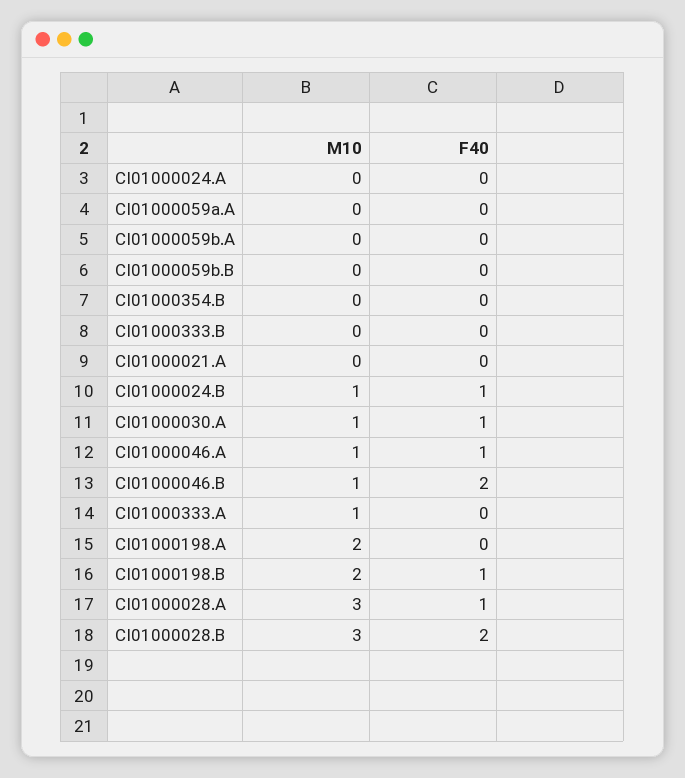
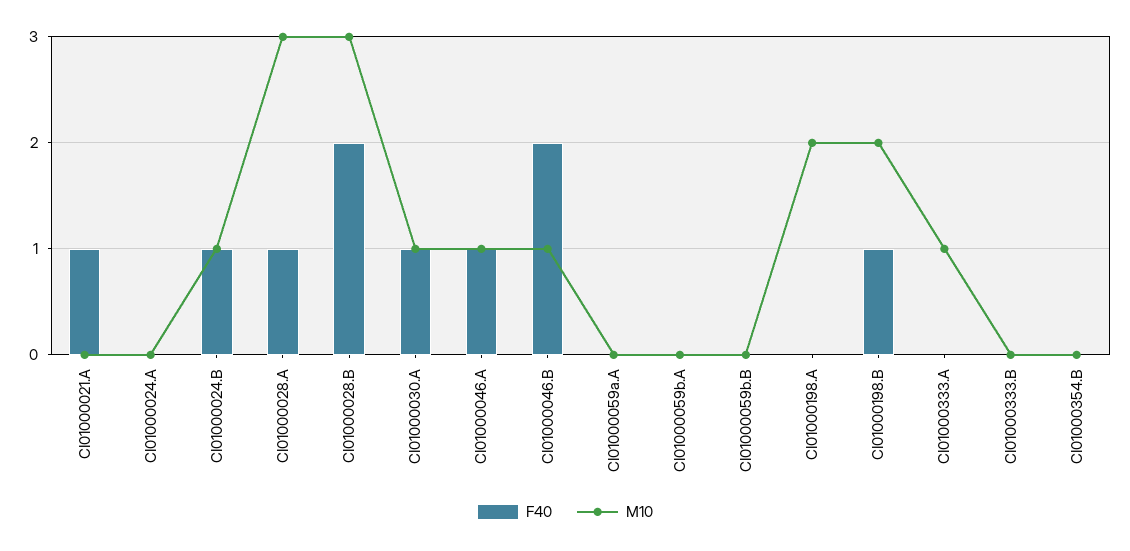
  {
    "M10": {
      "CI01000024.A": 0,
      "CI01000059a.A": 0,
      "CI01000059b.A": 0,
      "CI01000059b.B": 0,
      "CI01000354.B": 0,
      "CI01000333.B": 0,
      "CI01000021.A": 0,
      "CI01000024.B": 1,
      "CI01000030.A": 1,
      "CI01000046.A": 1,
      "CI01000046.B": 1,
      "CI01000333.A": 1,
      "CI01000198.A": 2,
      "CI01000198.B": 2,
      "CI01000028.A": 3,
      "CI01000028.B": 3
    },
    "F40": {
      "CI01000024.A": 0,
      "CI01000059a.A": 0,
      "CI01000059b.A": 0,
      "CI01000059b.B": 0,
      "CI01000354.B": 0,
      "CI01000333.B": 0,
-     "CI01000021.A": 0,
+     "CI01000021.A": 1,
      "CI01000024.B": 1,
      "CI01000030.A": 1,
      "CI01000046.A": 1,
      "CI01000046.B": 2,
      "CI01000333.A": 0,
      "CI01000198.A": 0,
      "CI01000198.B": 1,
      "CI01000028.A": 1,
      "CI01000028.B": 2
    }
  }

